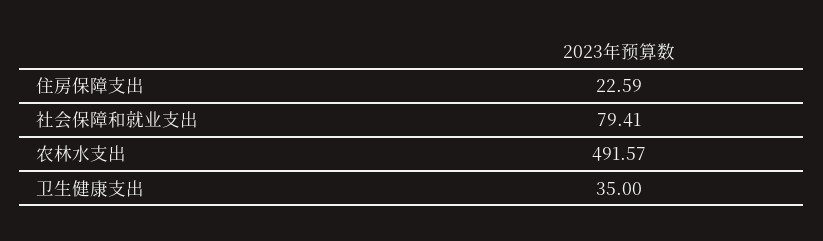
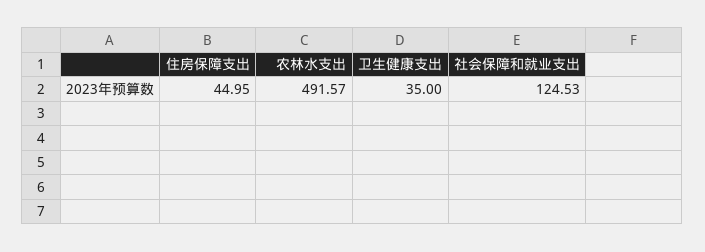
  {
-   "住房保障支出": 22.59,
+   "住房保障支出": 44.95,
-   "社会保障和就业支出": 79.41,
+   "社会保障和就业支出": 124.53,
    "农林水支出": 491.57,
    "卫生健康支出": 35
  }

